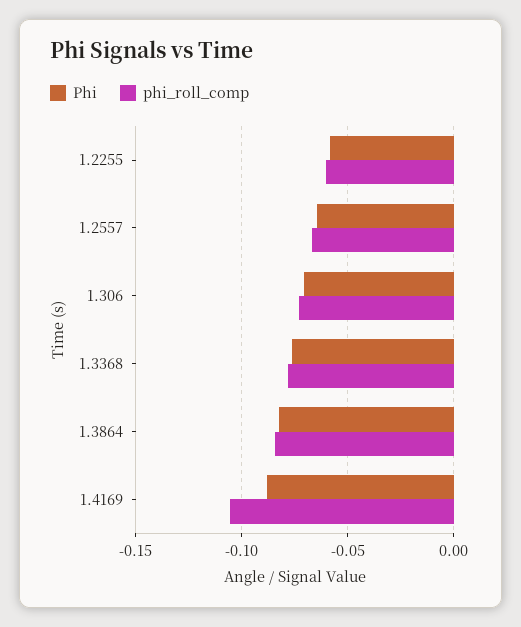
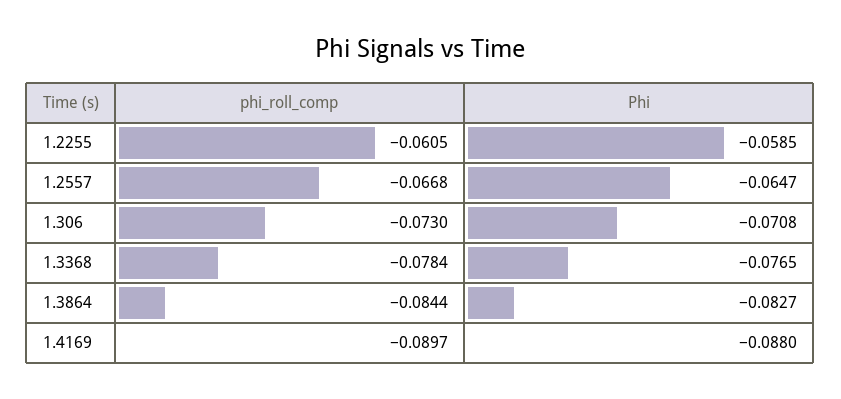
  {
    "Phi": {
      "1.2255": -0.0585,
      "1.2557": -0.0647,
      "1.306": -0.0708,
      "1.3368": -0.0765,
      "1.3864": -0.0827,
      "1.4169": -0.088
    },
    "phi_roll_comp": {
      "1.2255": -0.0605,
      "1.2557": -0.0668,
      "1.306": -0.073,
      "1.3368": -0.0784,
      "1.3864": -0.0844,
-     "1.4169": -0.105
+     "1.4169": -0.0897
    }
  }

